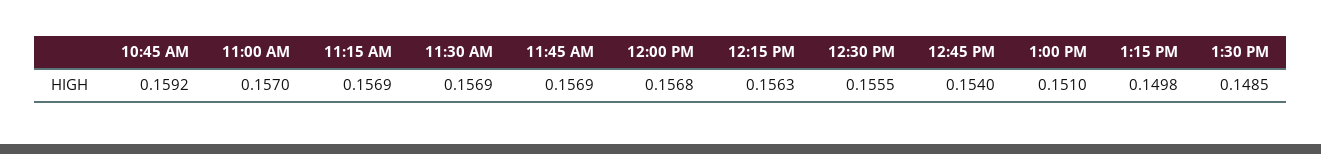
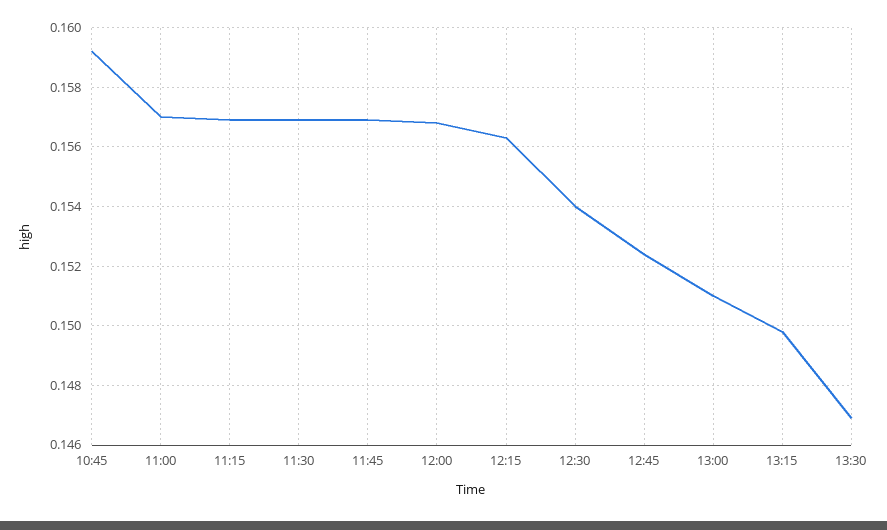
  {
    "10:45 AM": 0.1592,
    "11:00 AM": 0.157,
    "11:15 AM": 0.1569,
    "11:30 AM": 0.1569,
    "11:45 AM": 0.1569,
    "12:00 PM": 0.1568,
    "12:15 PM": 0.1563,
-   "12:30 PM": 0.1555,
+   "12:30 PM": 0.154,
-   "12:45 PM": 0.154,
+   "12:45 PM": 0.1525,
    "1:00 PM": 0.151,
    "1:15 PM": 0.1498,
-   "1:30 PM": 0.1485
+   "1:30 PM": 0.147
  }

